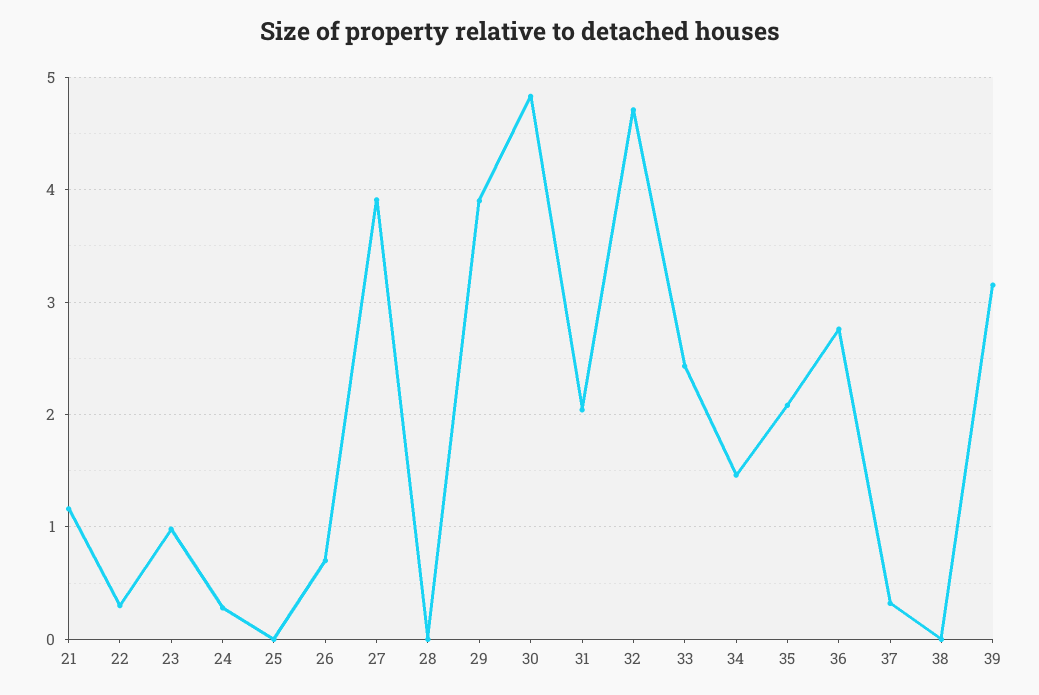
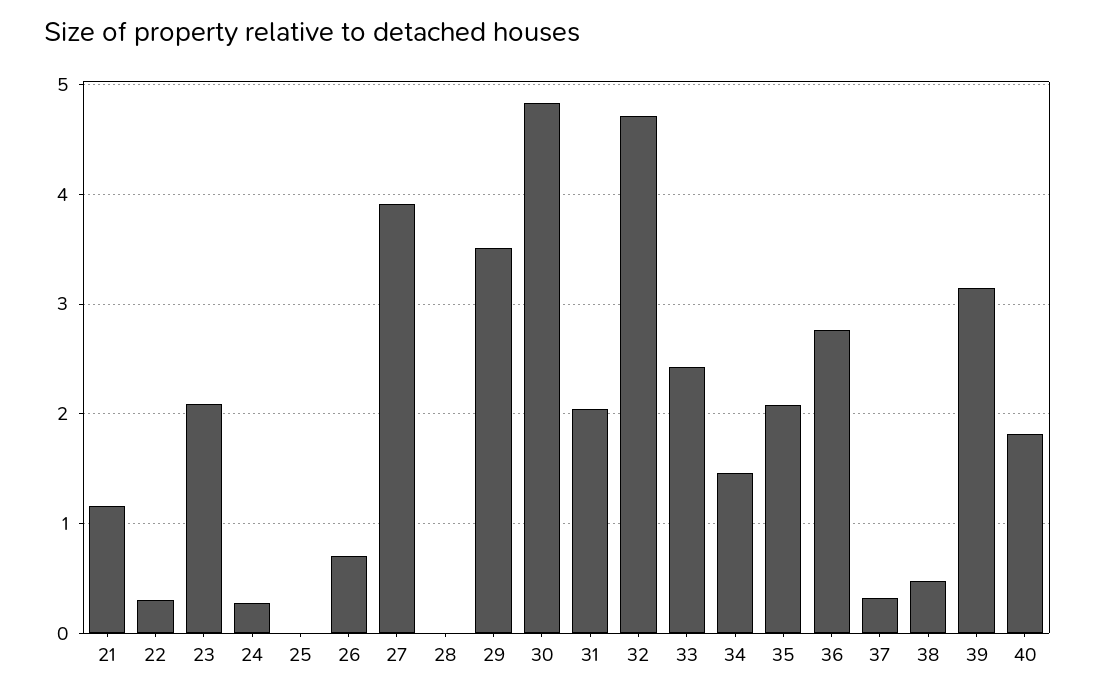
  {
    "21": 1.2,
    "22": 0.3,
-   "23": 1,
+   "23": 2.1,
    "24": 0.3,
    "25": 0,
    "26": 0.7,
    "27": 3.9,
    "28": 0,
-   "29": 3.9,
+   "29": 3.5,
    "30": 4.8,
    "31": 2,
    "32": 4.7,
    "33": 2.4,
    "34": 1.5,
    "35": 2.1,
    "36": 2.8,
    "37": 0.3,
-   "38": 0,
+   "38": 0.5,
-   "39": 3.2
+   "39": 3.2,
+   "40": 1.8
  }

